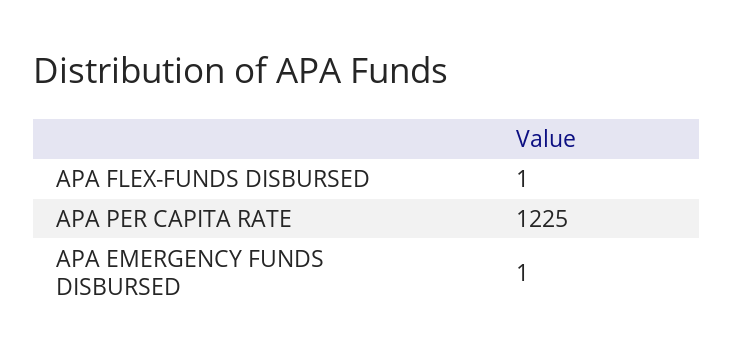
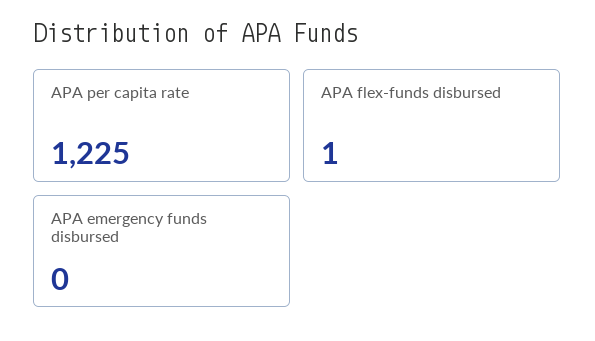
  {
    "APA FLEX-FUNDS DISBURSED": 1,
    "APA PER CAPITA RATE": 1225,
-   "APA EMERGENCY FUNDS DISBURSED": 1
+   "APA EMERGENCY FUNDS DISBURSED": 0
  }

